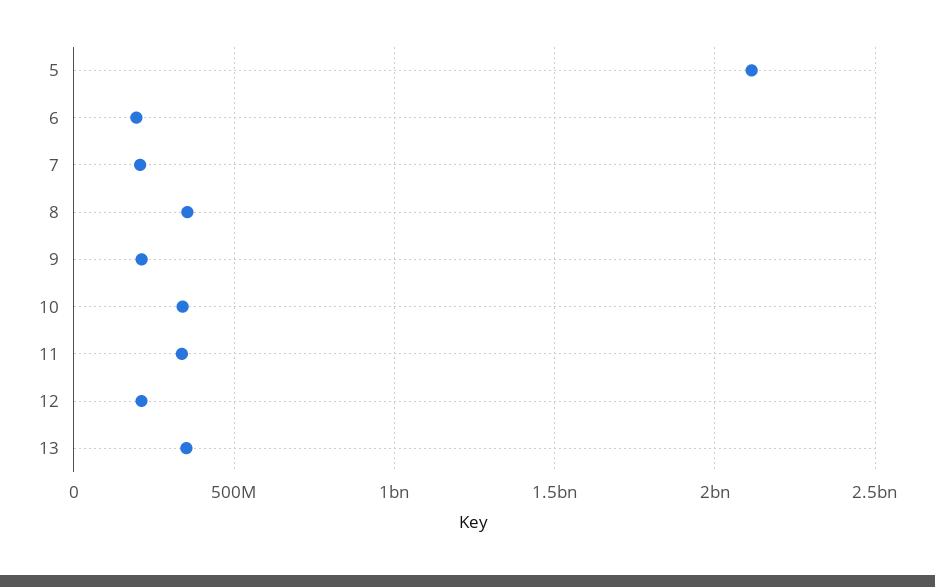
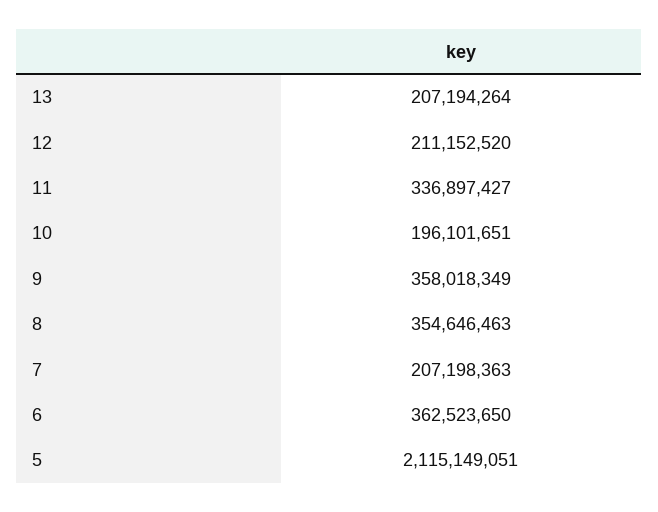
  {
    "5": 2115149051,
-   "6": 200000000,
+   "6": 362523650,
    "7": 207198363,
    "8": 354646463,
-   "9": 200000000,
+   "9": 358018349,
-   "10": 350000000,
+   "10": 196101651,
    "11": 336897427,
    "12": 211152520,
-   "13": 350000000
+   "13": 207194264
  }

